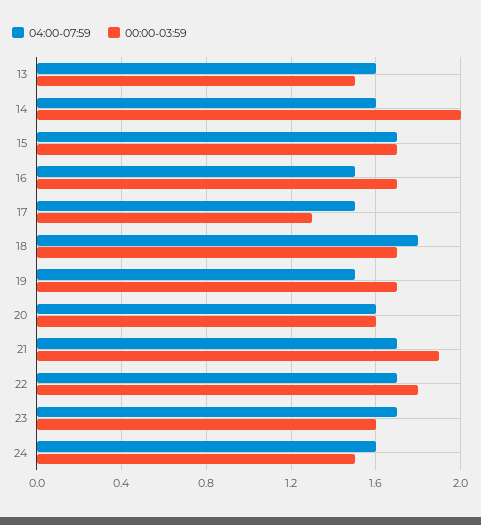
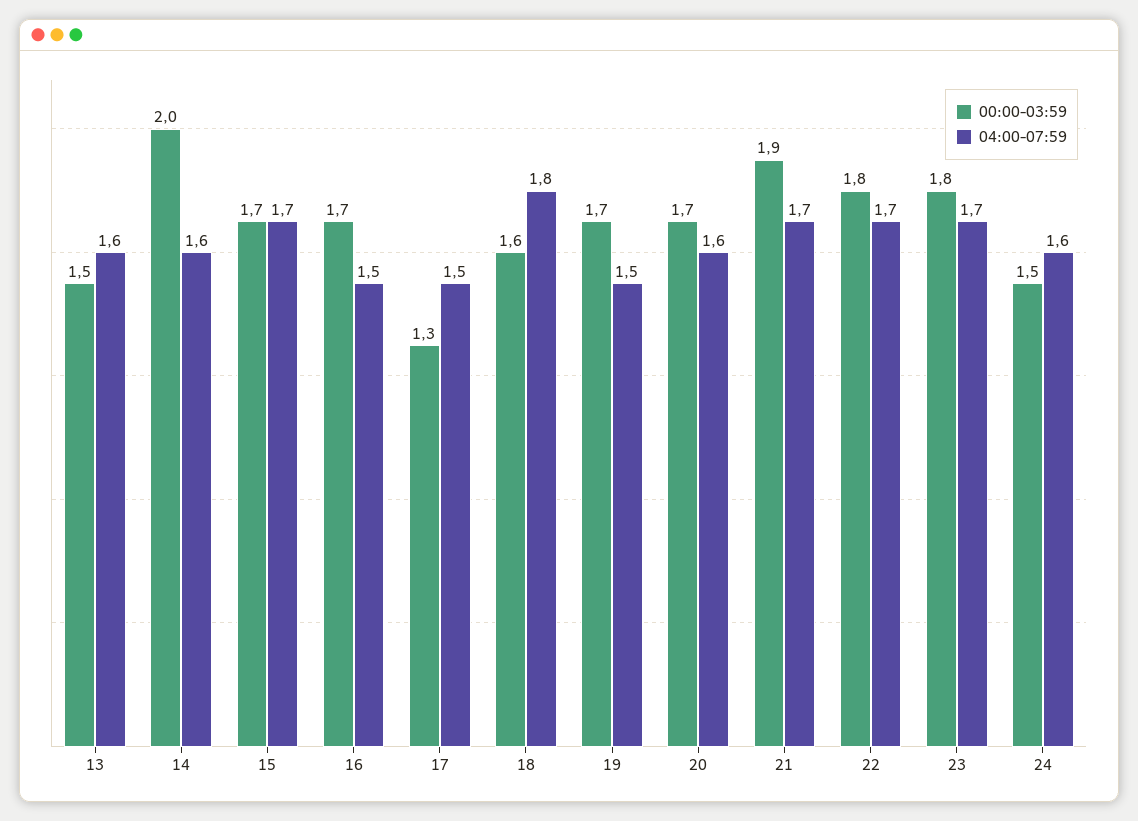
  {
    "04:00-07:59": {
      "13": 1.6,
      "14": 1.6,
      "15": 1.7,
      "16": 1.5,
      "17": 1.5,
      "18": 1.8,
      "19": 1.5,
      "20": 1.6,
      "21": 1.7,
      "22": 1.7,
      "23": 1.7,
      "24": 1.6
    },
    "00:00-03:59": {
      "13": 1.5,
      "14": 2,
      "15": 1.7,
      "16": 1.7,
      "17": 1.3,
-     "18": 1.7,
+     "18": 1.6,
      "19": 1.7,
-     "20": 1.6,
+     "20": 1.7,
      "21": 1.9,
      "22": 1.8,
-     "23": 1.6,
+     "23": 1.8,
      "24": 1.5
    }
  }

